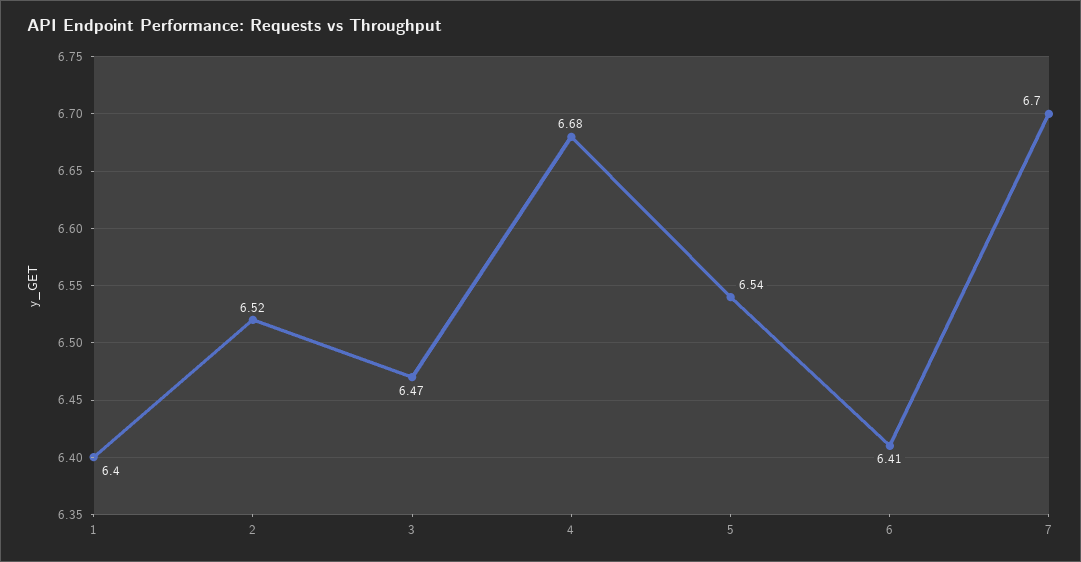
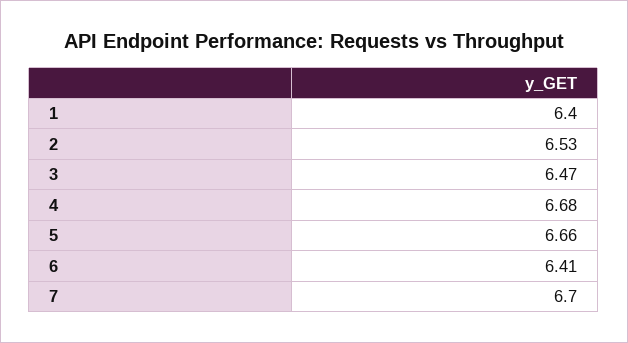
  {
    "1": 6.4,
-   "2": 6.52,
+   "2": 6.53,
    "3": 6.47,
    "4": 6.68,
-   "5": 6.54,
+   "5": 6.66,
    "6": 6.41,
    "7": 6.7
  }

